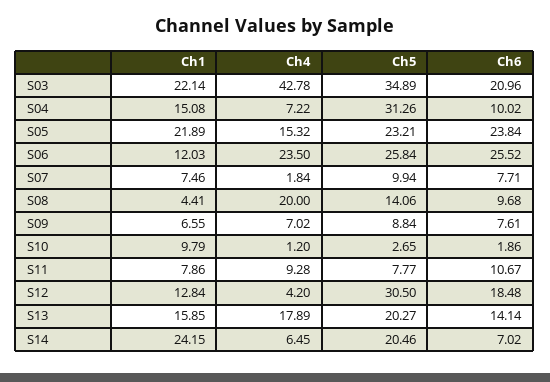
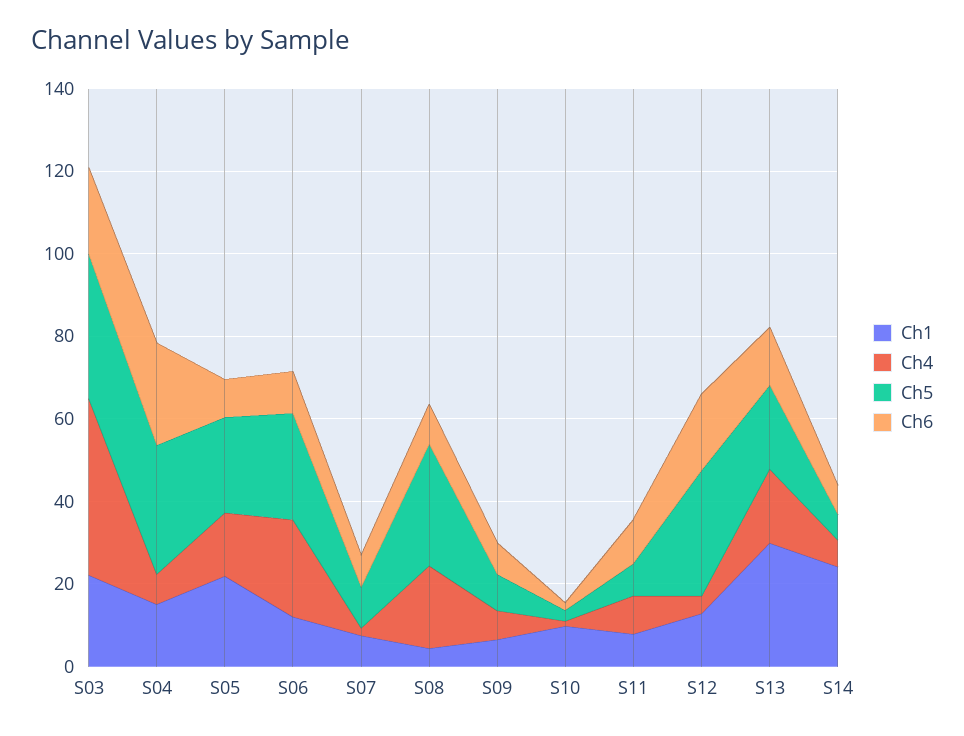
  {
    "Ch1": {
      "S03": 22.14,
      "S04": 15.08,
      "S05": 21.89,
      "S06": 12.03,
      "S07": 7.46,
      "S08": 4.41,
      "S09": 6.55,
      "S10": 9.79,
      "S11": 7.86,
      "S12": 12.84,
-     "S13": 15.85,
+     "S13": 30,
      "S14": 24.15
    },
    "Ch4": {
      "S03": 42.78,
      "S04": 7.22,
      "S05": 15.32,
      "S06": 23.5,
      "S07": 1.84,
      "S08": 20,
      "S09": 7.02,
      "S10": 1.2,
      "S11": 9.28,
      "S12": 4.2,
      "S13": 17.89,
      "S14": 6.45
    },
    "Ch5": {
      "S03": 34.89,
      "S04": 31.26,
      "S05": 23.21,
      "S06": 25.84,
      "S07": 9.94,
-     "S08": 14.06,
+     "S08": 30,
      "S09": 8.84,
      "S10": 2.65,
      "S11": 7.77,
      "S12": 30.5,
      "S13": 20.27,
-     "S14": 20.46
+     "S14": 5
    },
    "Ch6": {
      "S03": 20.96,
-     "S04": 10.02,
+     "S04": 25,
-     "S05": 23.84,
+     "S05": 10,
-     "S06": 25.52,
+     "S06": 10,
      "S07": 7.71,
      "S08": 9.68,
      "S09": 7.61,
      "S10": 1.86,
      "S11": 10.67,
      "S12": 18.48,
      "S13": 14.14,
      "S14": 7.02
    }
  }

